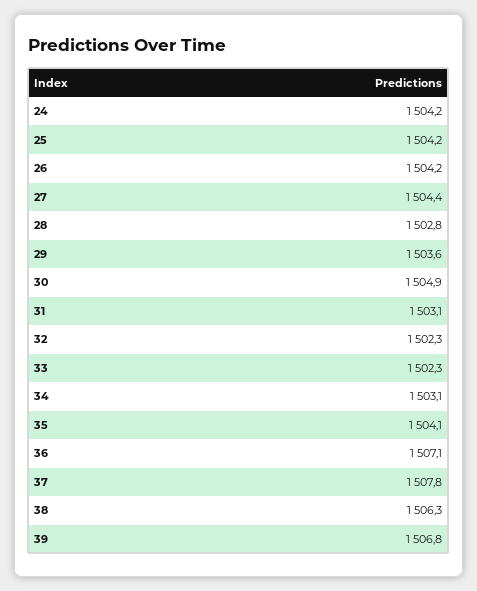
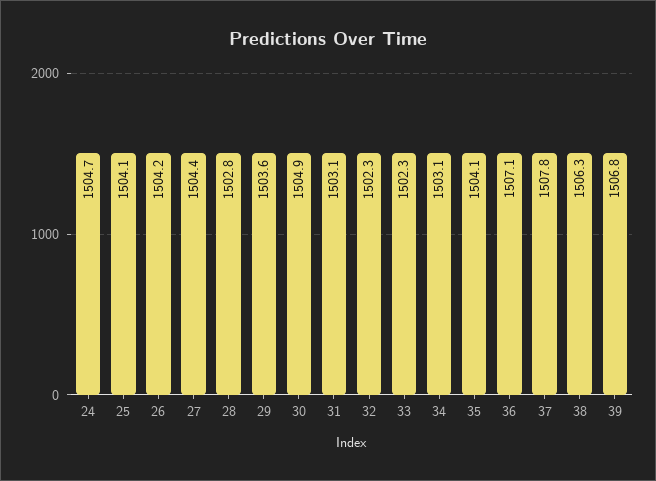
  {
-   "24": 1504.2,
+   "24": 1504.7,
-   "25": 1504.2,
+   "25": 1504.1,
    "26": 1504.2,
    "27": 1504.4,
    "28": 1502.8,
    "29": 1503.6,
    "30": 1504.9,
    "31": 1503.1,
    "32": 1502.3,
    "33": 1502.3,
    "34": 1503.1,
    "35": 1504.1,
    "36": 1507.1,
    "37": 1507.8,
    "38": 1506.3,
    "39": 1506.8
  }

